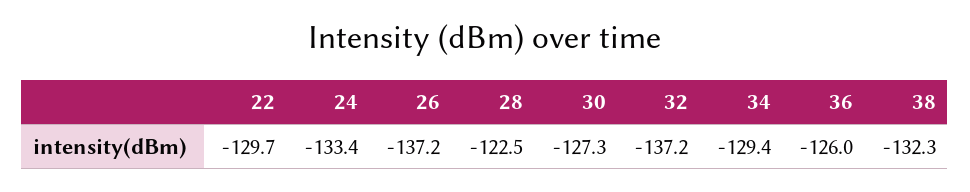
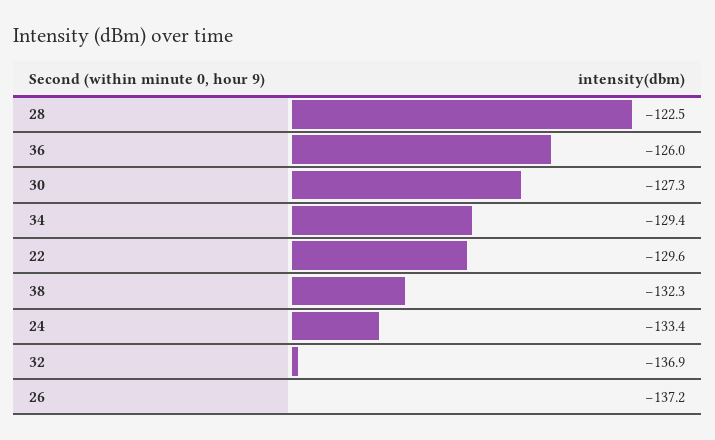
  {
-   "22": -129.7,
+   "22": -129.6,
    "24": -133.4,
    "26": -137.2,
    "28": -122.5,
    "30": -127.3,
-   "32": -137.2,
+   "32": -136.9,
    "34": -129.4,
    "36": -126,
    "38": -132.3
  }

